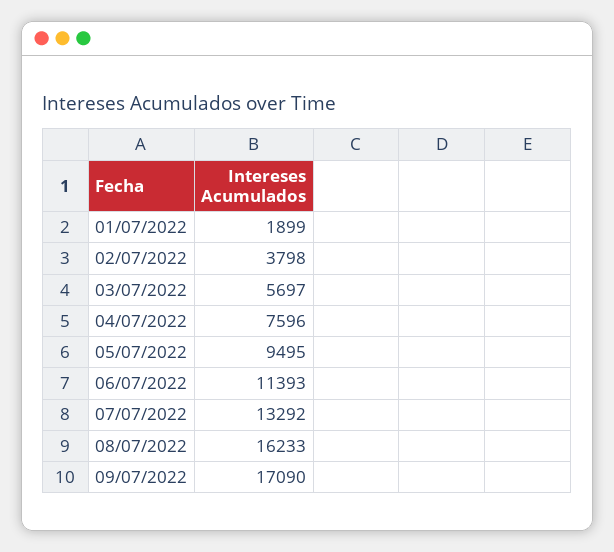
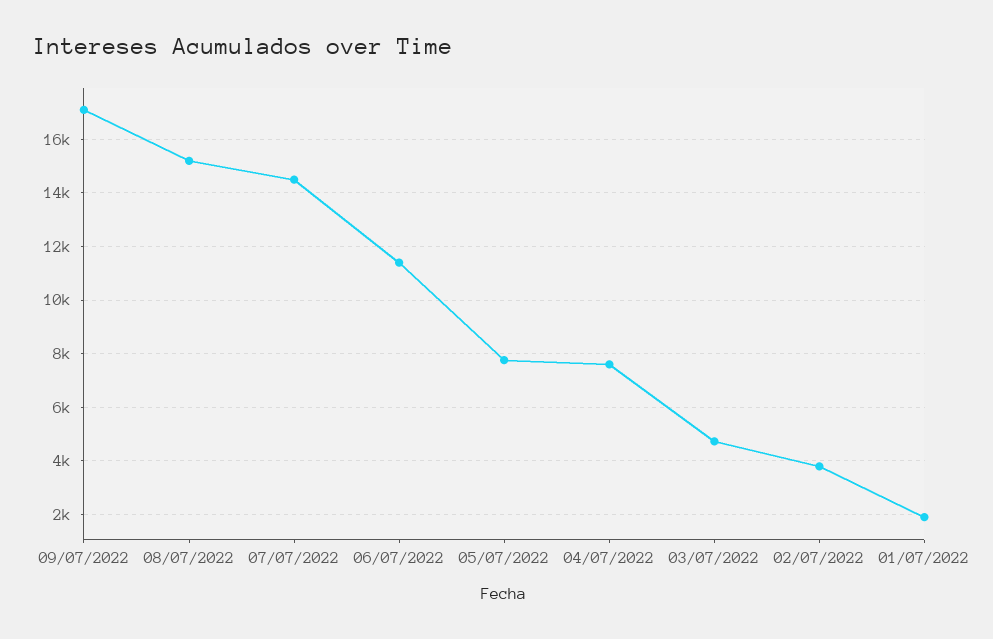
  {
    "01/07/2022": 1899,
    "02/07/2022": 3798,
-   "03/07/2022": 5697,
+   "03/07/2022": 4750,
    "04/07/2022": 7596,
-   "05/07/2022": 9495,
+   "05/07/2022": 7750,
    "06/07/2022": 11393,
-   "07/07/2022": 13292,
+   "07/07/2022": 14500,
-   "08/07/2022": 16233,
+   "08/07/2022": 15250,
    "09/07/2022": 17090
  }

